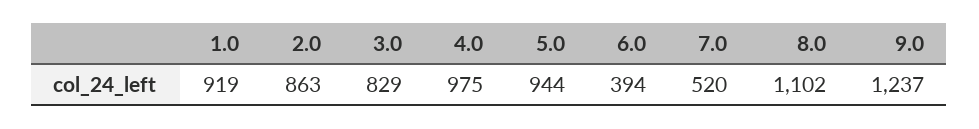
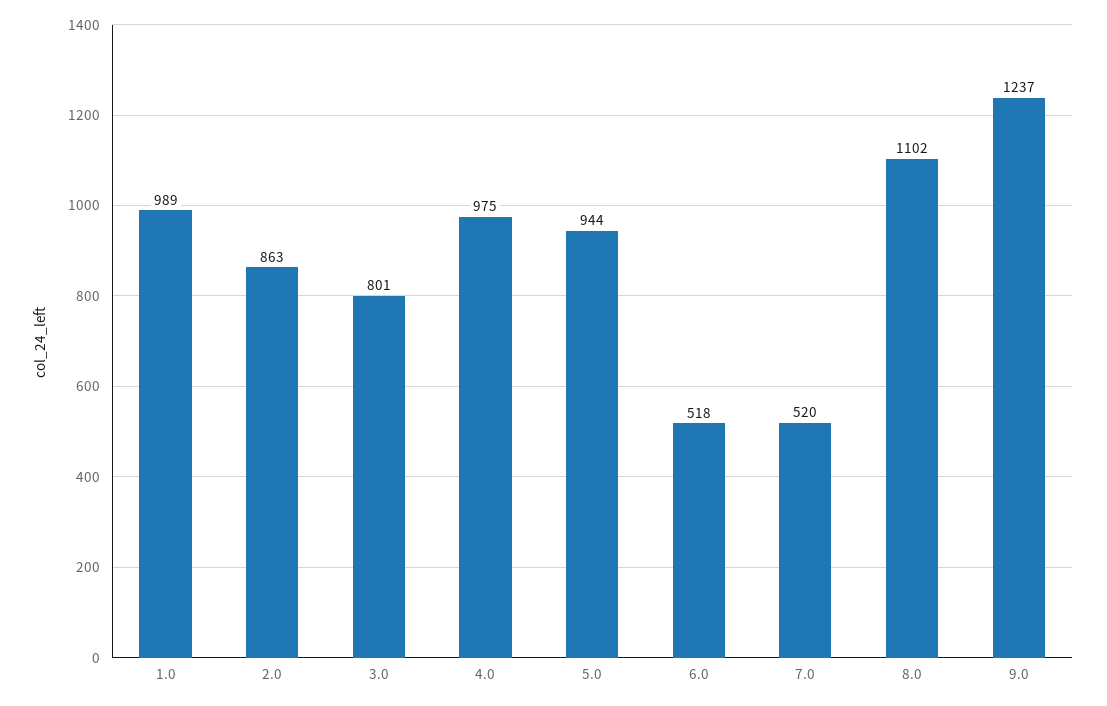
  {
-   "1.0": 919,
+   "1.0": 989,
    "2.0": 863,
-   "3.0": 829,
+   "3.0": 801,
    "4.0": 975,
    "5.0": 944,
-   "6.0": 394,
+   "6.0": 518,
    "7.0": 520,
    "8.0": 1102,
    "9.0": 1237
  }

